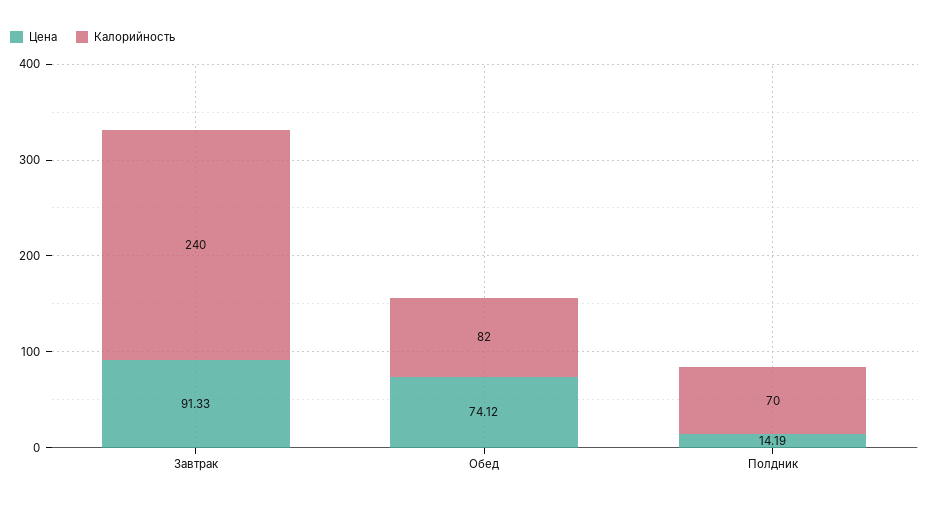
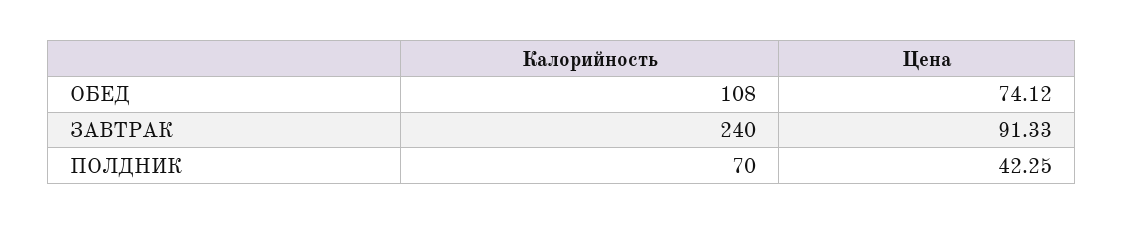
  {
    "Цена": {
      "Завтрак": 91.33,
      "Обед": 74.12,
-     "Полдник": 14.19
+     "Полдник": 42.25
    },
    "Калорийность": {
      "Завтрак": 240,
-     "Обед": 82,
+     "Обед": 108,
      "Полдник": 70
    }
  }

